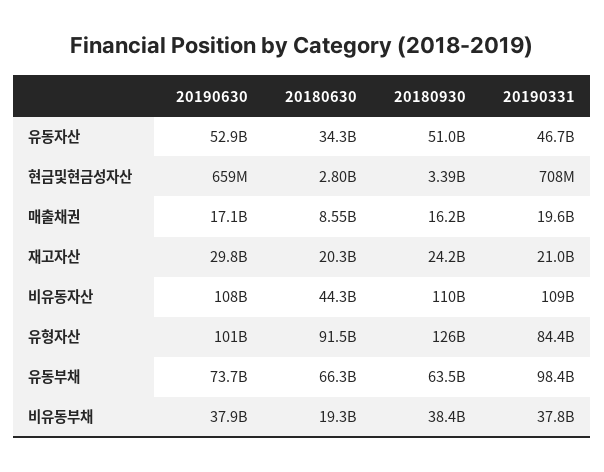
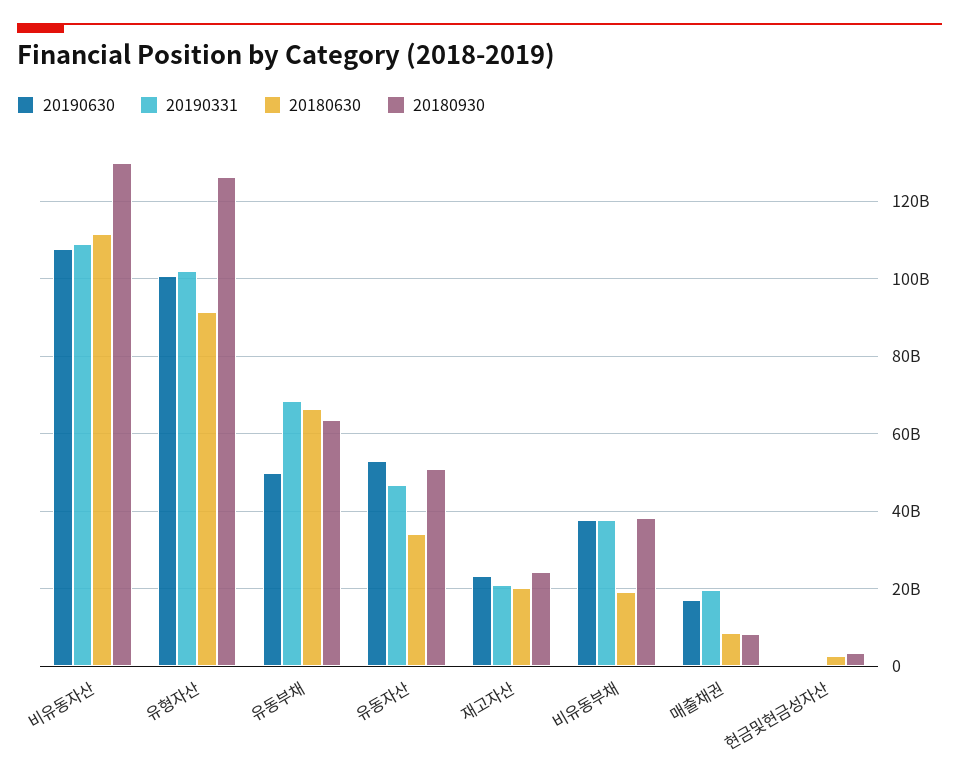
  {
    "20190630": {
      "유동자산": 52900000000,
      "현금및현금성자산": 659000000,
      "매출채권": 17100000000,
-     "재고자산": 29800000000,
+     "재고자산": 24000000000,
      "비유동자산": 108000000000,
      "유형자산": 101000000000,
-     "유동부채": 73700000000,
+     "유동부채": 50000000000,
      "비유동부채": 37900000000
    },
    "20180630": {
      "유동자산": 34300000000,
      "현금및현금성자산": 2800000000,
      "매출채권": 8550000000,
      "재고자산": 20300000000,
-     "비유동자산": 44300000000,
+     "비유동자산": 112000000000,
      "유형자산": 91500000000,
      "유동부채": 66300000000,
      "비유동부채": 19300000000
    },
    "20180930": {
      "유동자산": 51000000000,
      "현금및현금성자산": 3390000000,
-     "매출채권": 16200000000,
+     "매출채권": 8000000000,
      "재고자산": 24200000000,
-     "비유동자산": 110000000000,
+     "비유동자산": 130000000000,
      "유형자산": 126000000000,
      "유동부채": 63500000000,
      "비유동부채": 38400000000
    },
    "20190331": {
      "유동자산": 46700000000,
      "현금및현금성자산": 708000000,
      "매출채권": 19600000000,
      "재고자산": 21000000000,
      "비유동자산": 109000000000,
-     "유형자산": 84400000000,
+     "유형자산": 102000000000,
-     "유동부채": 98400000000,
+     "유동부채": 68000000000,
      "비유동부채": 37800000000
    }
  }

